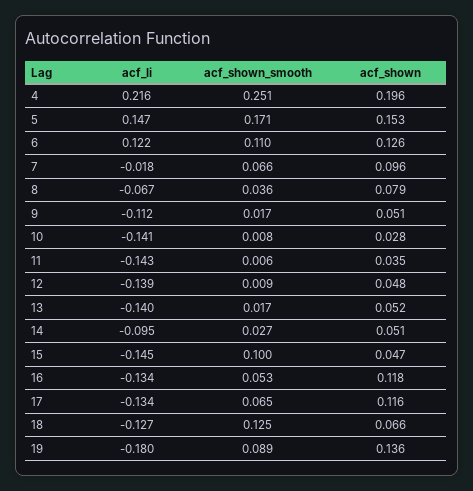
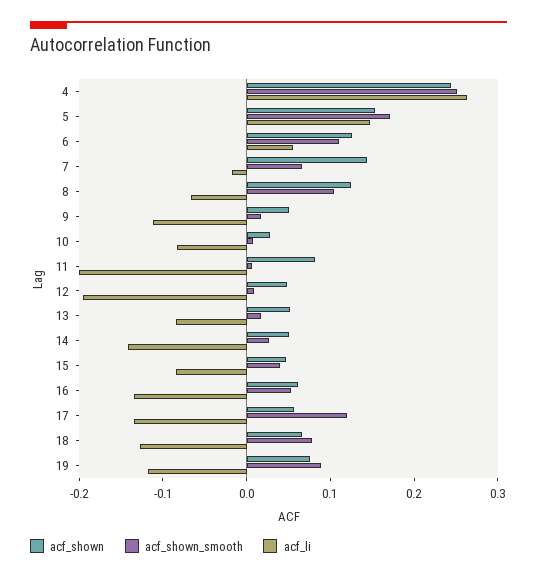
  {
    "acf_li": {
-     "4": 0.216,
+     "4": 0.26,
      "5": 0.147,
-     "6": 0.122,
+     "6": 0.06,
      "7": -0.018,
      "8": -0.067,
      "9": -0.112,
-     "10": -0.141,
+     "10": -0.08,
-     "11": -0.143,
+     "11": -0.2,
-     "12": -0.139,
+     "12": -0.2,
-     "13": -0.14,
+     "13": -0.08,
-     "14": -0.095,
+     "14": -0.14,
-     "15": -0.145,
+     "15": -0.08,
      "16": -0.134,
      "17": -0.134,
      "18": -0.127,
-     "19": -0.18
+     "19": -0.12
    },
    "acf_shown_smooth": {
      "4": 0.251,
      "5": 0.171,
      "6": 0.11,
      "7": 0.066,
-     "8": 0.036,
+     "8": 0.1,
      "9": 0.017,
      "10": 0.008,
      "11": 0.006,
      "12": 0.009,
      "13": 0.017,
      "14": 0.027,
-     "15": 0.1,
+     "15": 0.04,
      "16": 0.053,
-     "17": 0.065,
+     "17": 0.12,
-     "18": 0.125,
+     "18": 0.08,
      "19": 0.089
    },
    "acf_shown": {
-     "4": 0.196,
+     "4": 0.24,
      "5": 0.153,
      "6": 0.126,
-     "7": 0.096,
+     "7": 0.14,
-     "8": 0.079,
+     "8": 0.12,
      "9": 0.051,
      "10": 0.028,
-     "11": 0.035,
+     "11": 0.08,
      "12": 0.048,
      "13": 0.052,
      "14": 0.051,
      "15": 0.047,
-     "16": 0.118,
+     "16": 0.06,
-     "17": 0.116,
+     "17": 0.06,
      "18": 0.066,
-     "19": 0.136
+     "19": 0.08
    }
  }

